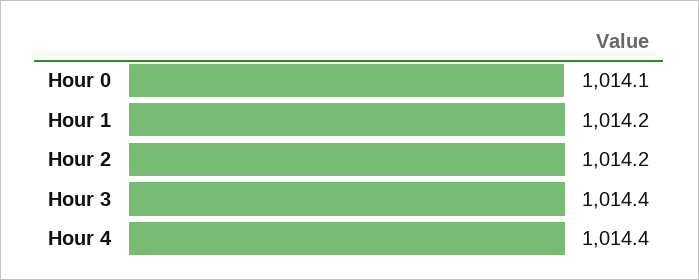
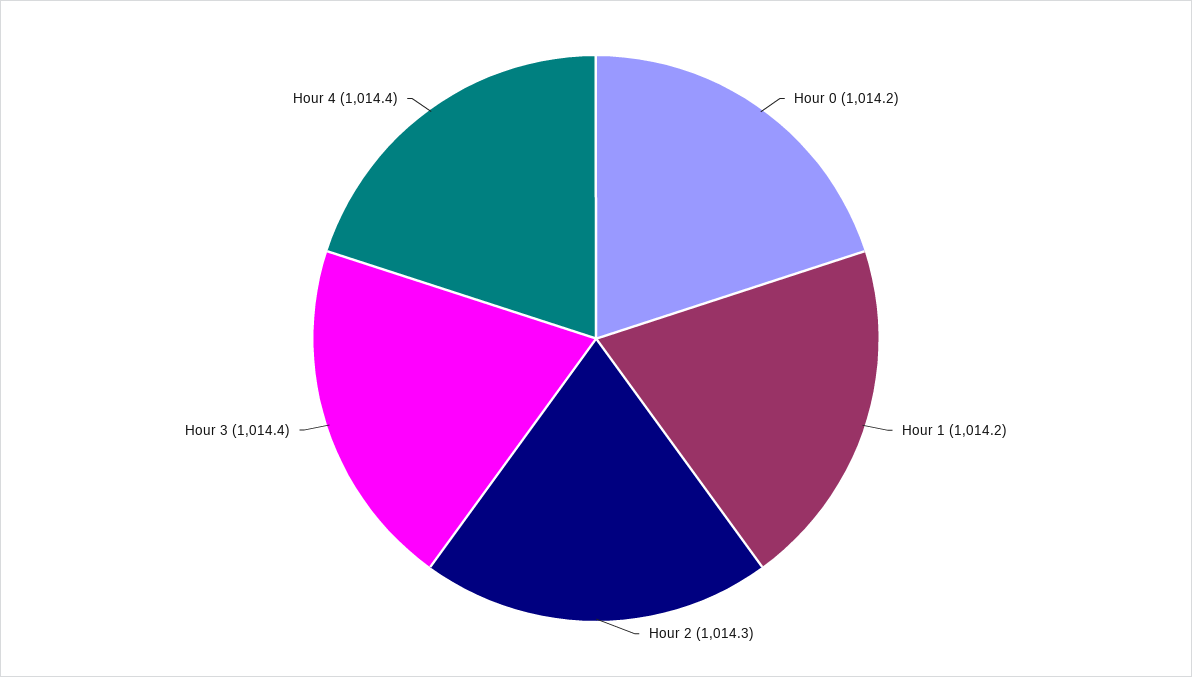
  {
-   "Hour 0": 1014.1,
+   "Hour 0": 1014.2,
    "Hour 1": 1014.2,
-   "Hour 2": 1014.2,
+   "Hour 2": 1014.3,
    "Hour 3": 1014.4,
    "Hour 4": 1014.4
  }

